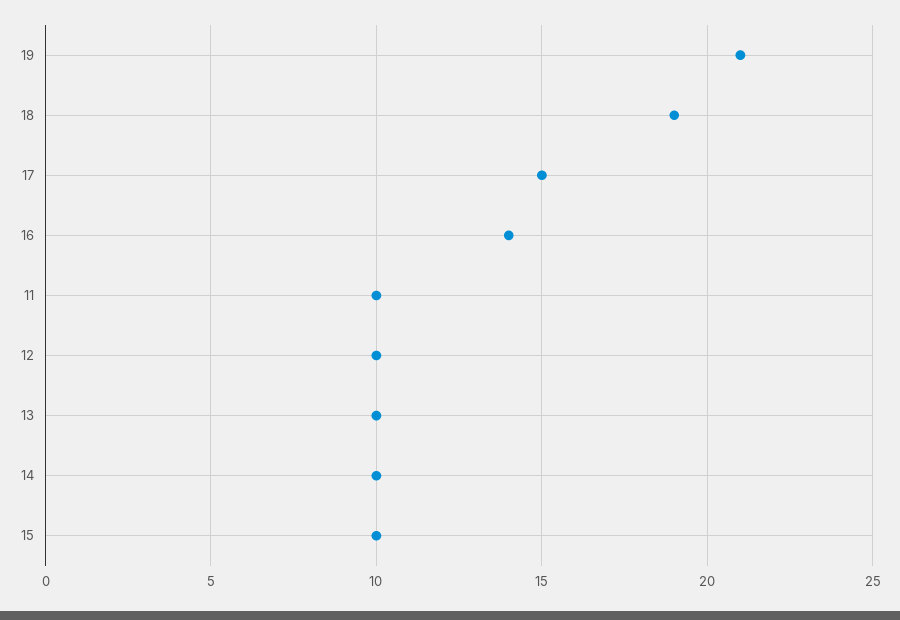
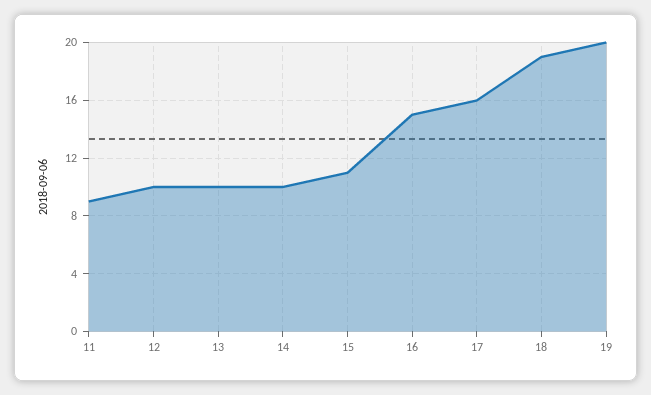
  {
-   "19": 21,
+   "19": 20,
    "18": 19,
-   "17": 15,
+   "17": 16,
-   "16": 14,
+   "16": 15,
-   "11": 10,
+   "11": 9,
    "12": 10,
    "13": 10,
    "14": 10,
-   "15": 10
+   "15": 11
  }

